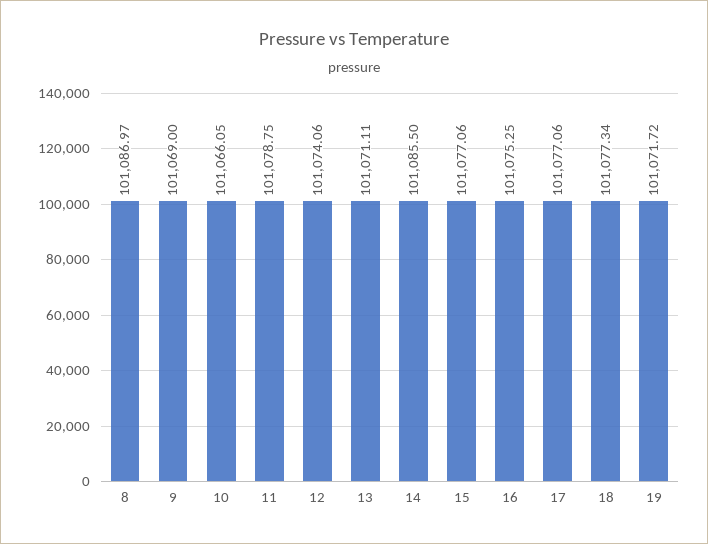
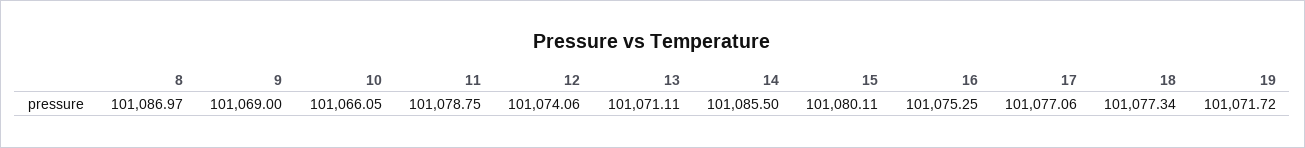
  {
    "8": 101086.97,
    "9": 101069,
    "10": 101066.05,
    "11": 101078.75,
    "12": 101074.06,
    "13": 101071.11,
    "14": 101085.5,
-   "15": 101077.06,
+   "15": 101080.11,
    "16": 101075.25,
    "17": 101077.06,
    "18": 101077.34,
    "19": 101071.72
  }

